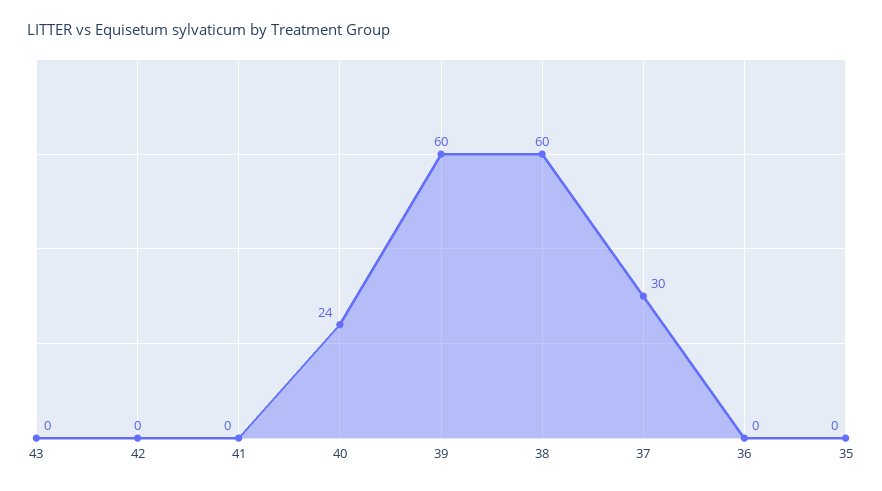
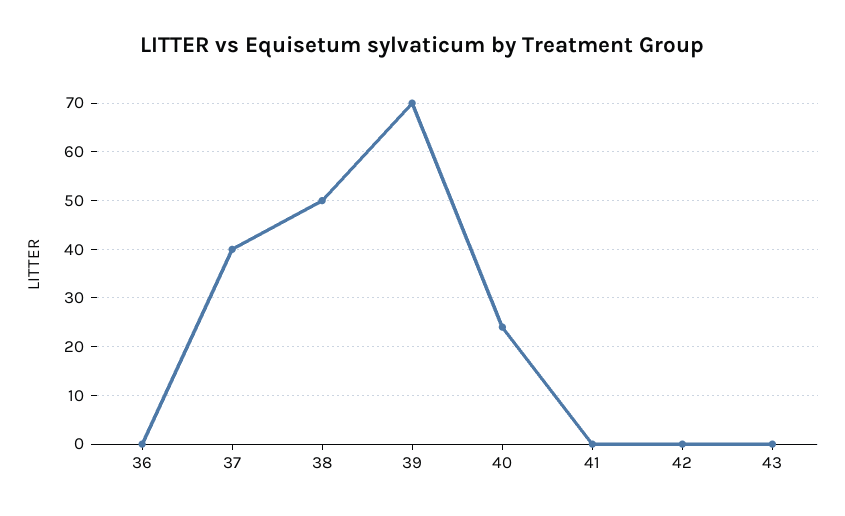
  {
    "43": 0,
    "42": 0,
    "41": 0,
    "40": 24,
-   "39": 60,
+   "39": 70,
-   "38": 60,
+   "38": 50,
-   "37": 30,
+   "37": 40,
-   "36": 0,
+   "36": 0
-   "35": 0
  }

